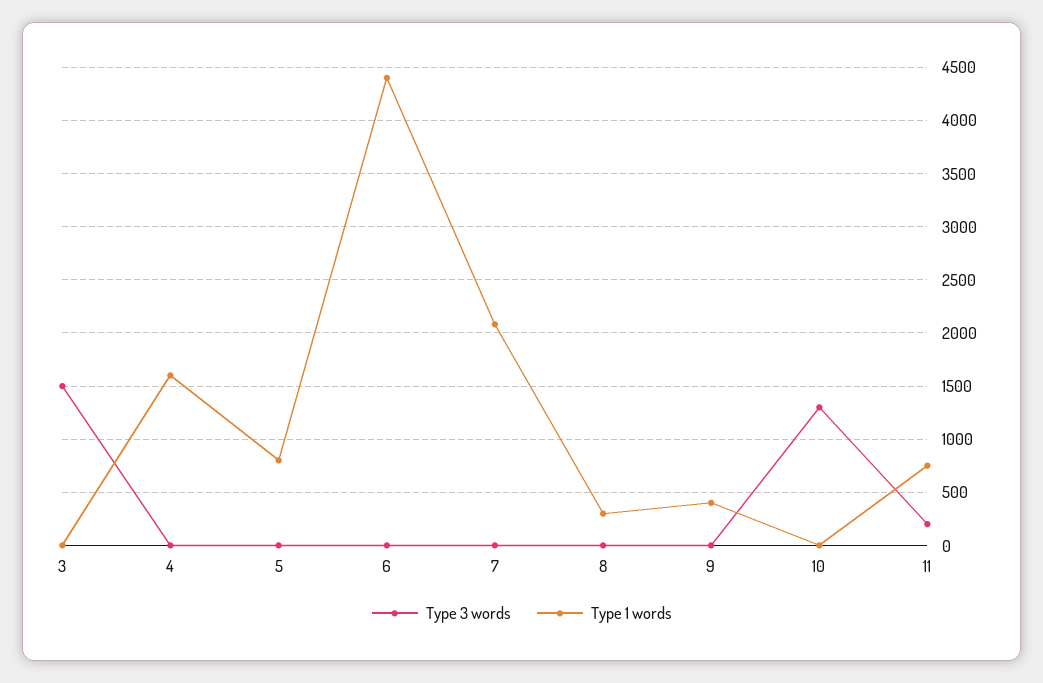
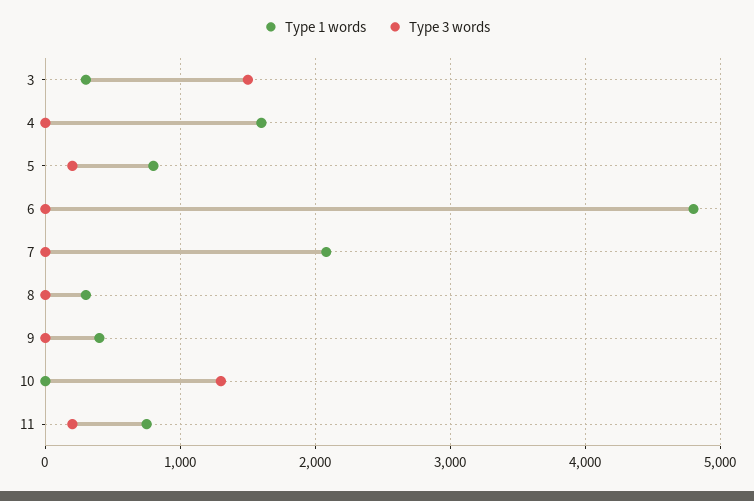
  {
    "Type 3 words": {
      "3": 1500,
      "4": 0,
-     "5": 0,
+     "5": 200,
      "6": 0,
      "7": 0,
      "8": 0,
      "9": 0,
      "10": 1300,
      "11": 200
    },
    "Type 1 words": {
-     "3": 0,
+     "3": 300,
      "4": 1600,
      "5": 800,
-     "6": 4400,
+     "6": 4800,
      "7": 2100,
      "8": 300,
      "9": 400,
      "10": 0,
      "11": 800
    }
  }

